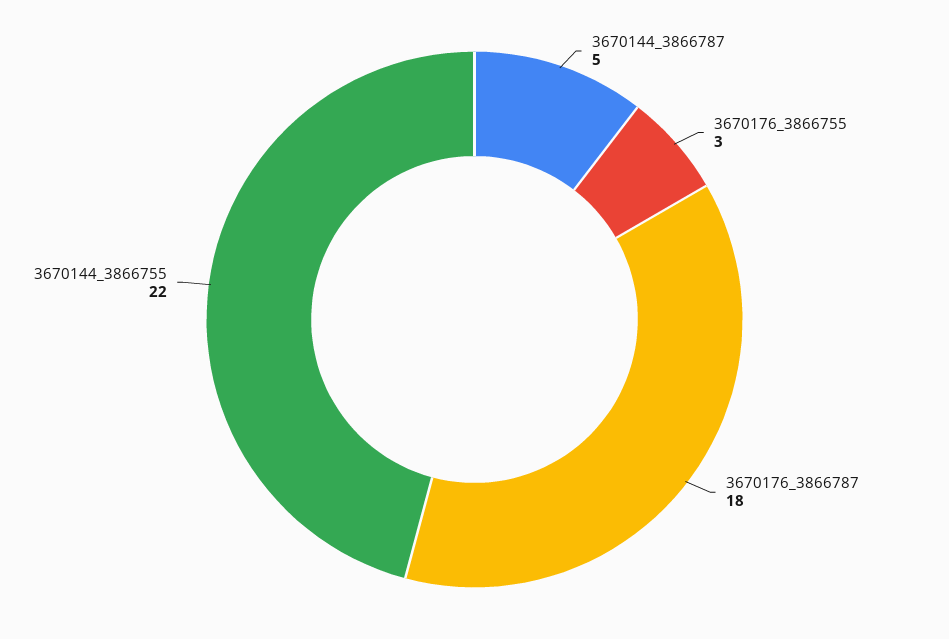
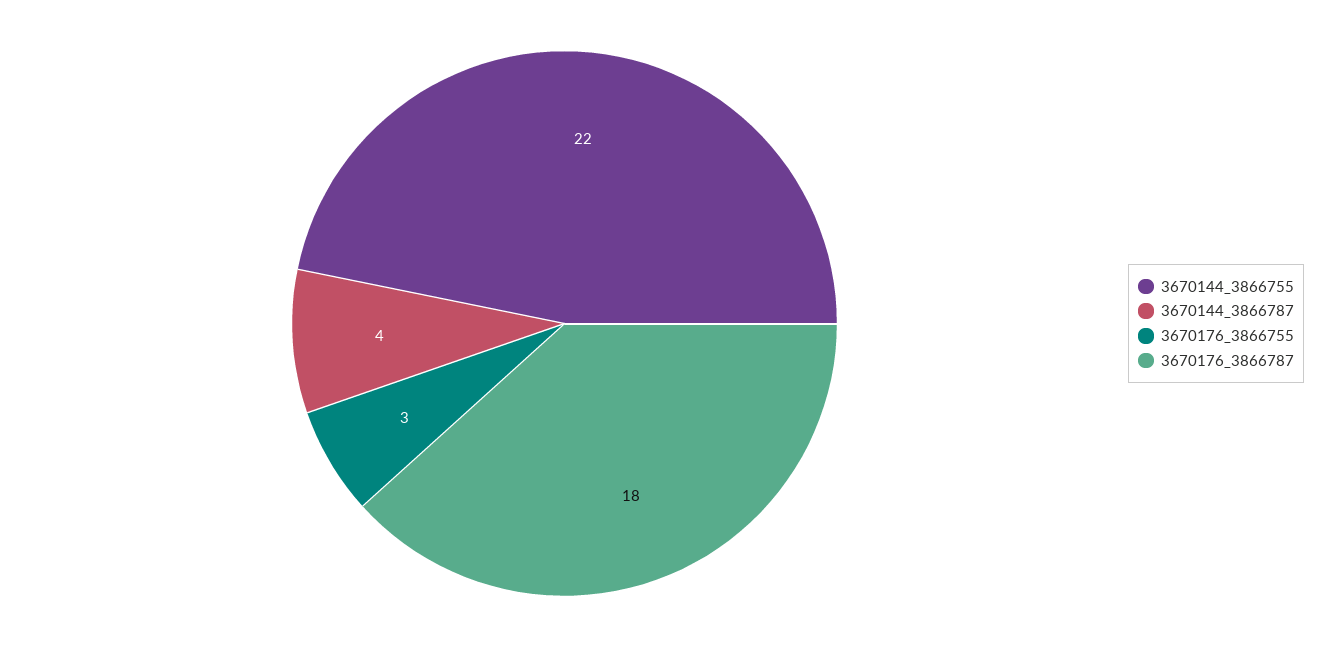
  {
-   "3670144_3866787": 5,
+   "3670144_3866787": 4,
    "3670176_3866755": 3,
    "3670176_3866787": 18,
    "3670144_3866755": 22
  }

